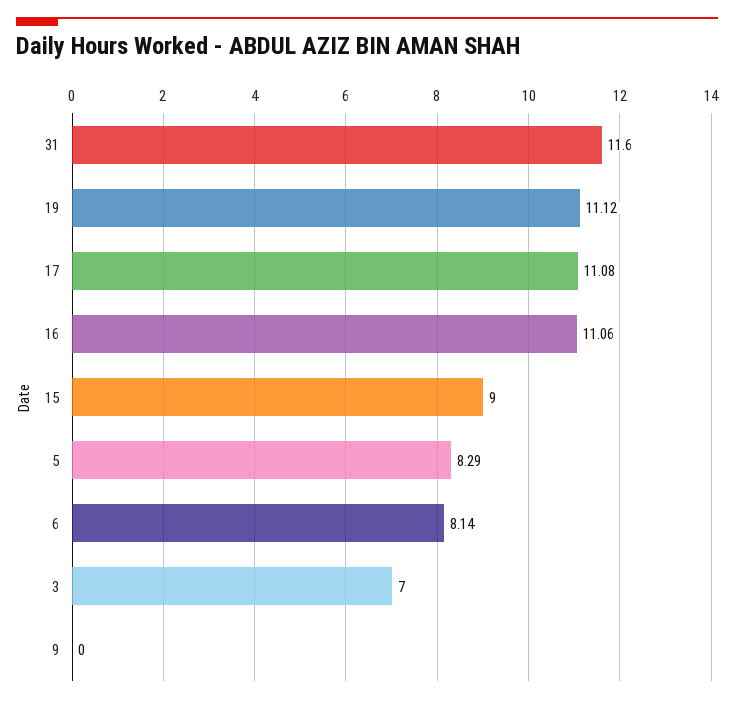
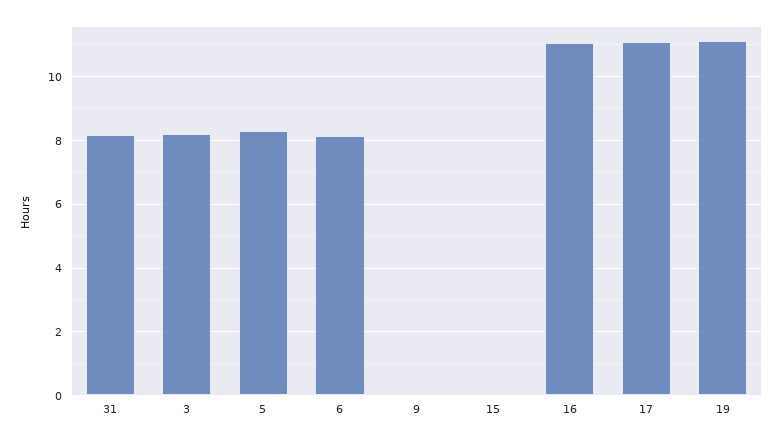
  {
-   "31": 11.6,
+   "31": 8.2,
    "19": 11.12,
    "17": 11.08,
    "16": 11.06,
-   "15": 9,
+   "15": 0,
    "5": 8.29,
    "6": 8.14,
-   "3": 7,
+   "3": 8.2,
    "9": 0
  }

